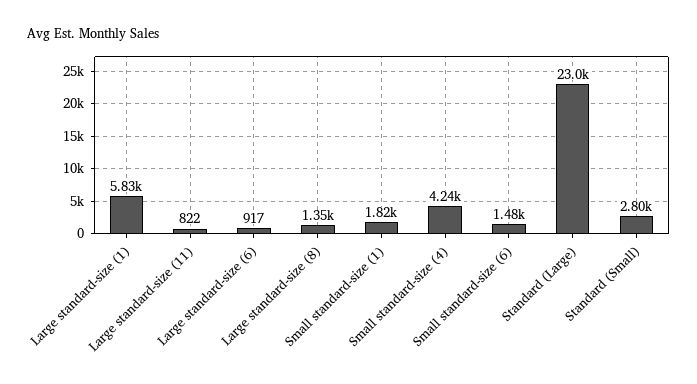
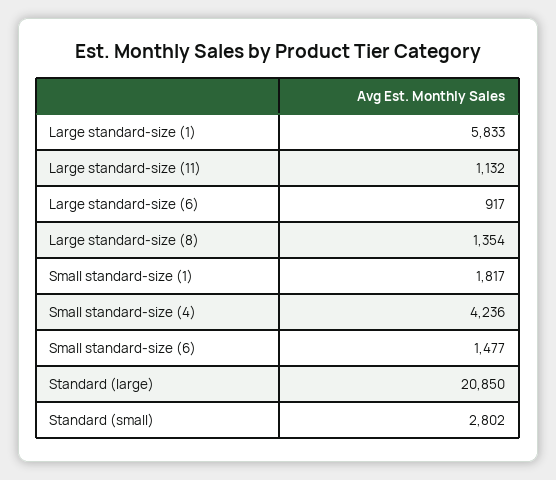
  {
    "Large standard-size (1)": 5833,
-   "Large standard-size (11)": 822,
+   "Large standard-size (11)": 1132,
    "Large standard-size (6)": 917,
    "Large standard-size (8)": 1354,
    "Small standard-size (1)": 1817,
    "Small standard-size (4)": 4236,
    "Small standard-size (6)": 1477,
-   "Standard (Large)": 23000,
+   "Standard (Large)": 20850,
    "Standard (Small)": 2802
  }

